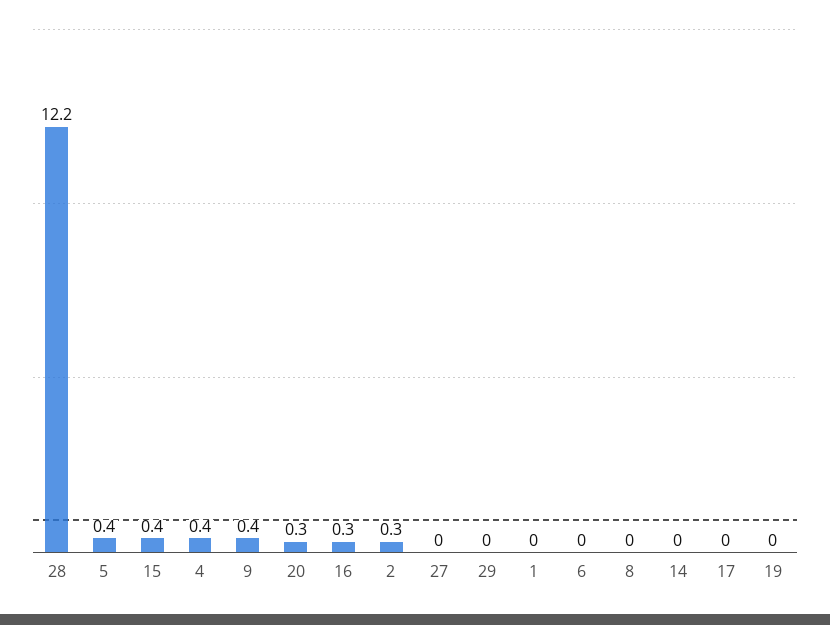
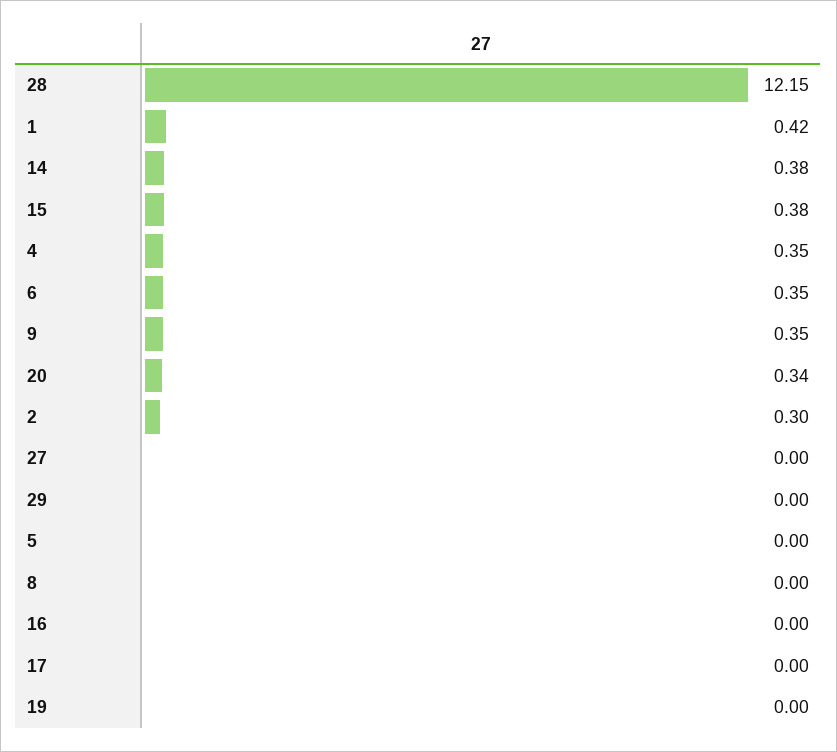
  {
    "28": 12.15,
-   "5": 0.4,
+   "5": 0,
    "15": 0.38,
    "4": 0.35,
    "9": 0.35,
    "20": 0.34,
-   "16": 0.3,
+   "16": 0,
    "2": 0.3,
    "27": 0,
    "29": 0,
-   "1": 0,
+   "1": 0.42,
-   "6": 0,
+   "6": 0.35,
    "8": 0,
-   "14": 0,
+   "14": 0.38,
    "17": 0,
    "19": 0
  }

